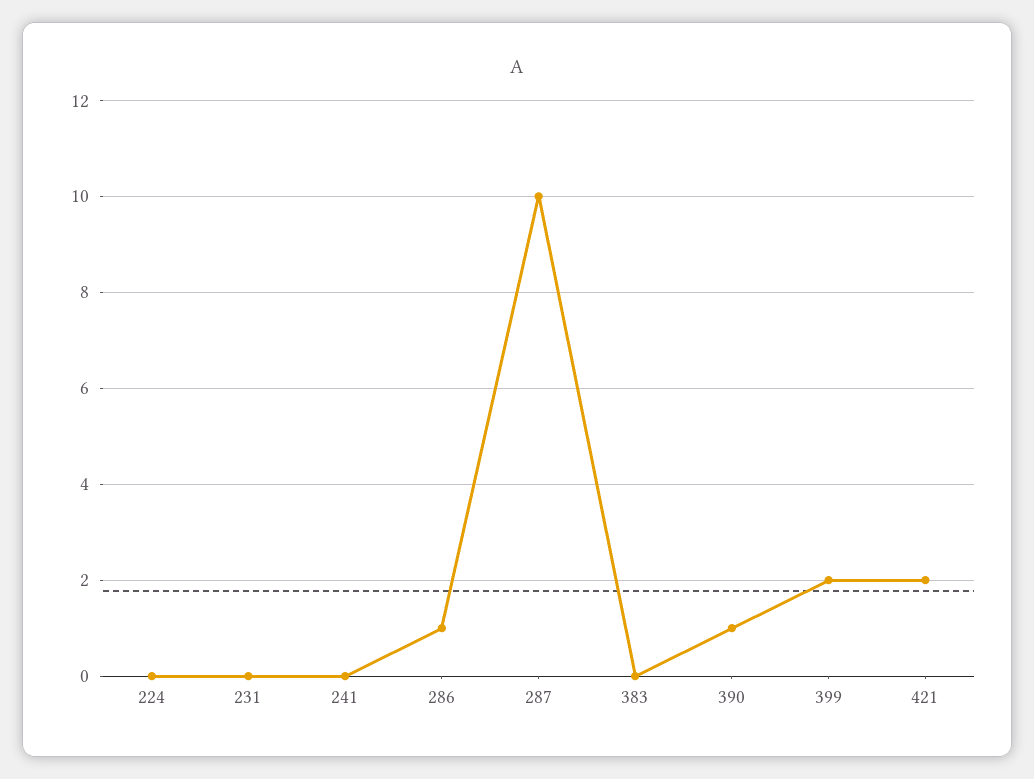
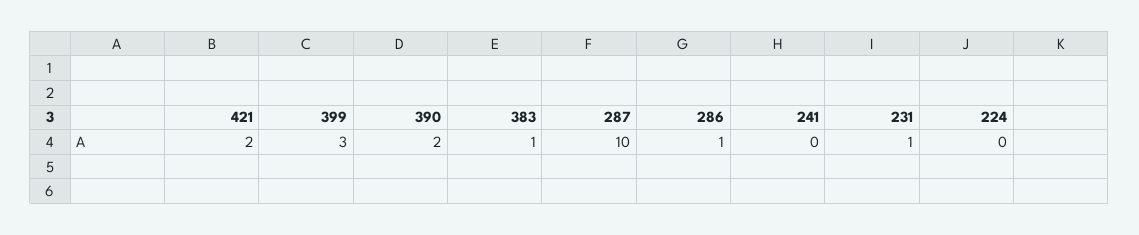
  {
    "224": 0,
-   "231": 0,
+   "231": 1,
    "241": 0,
    "286": 1,
    "287": 10,
-   "383": 0,
+   "383": 1,
-   "390": 1,
+   "390": 2,
-   "399": 2,
+   "399": 3,
    "421": 2
  }

